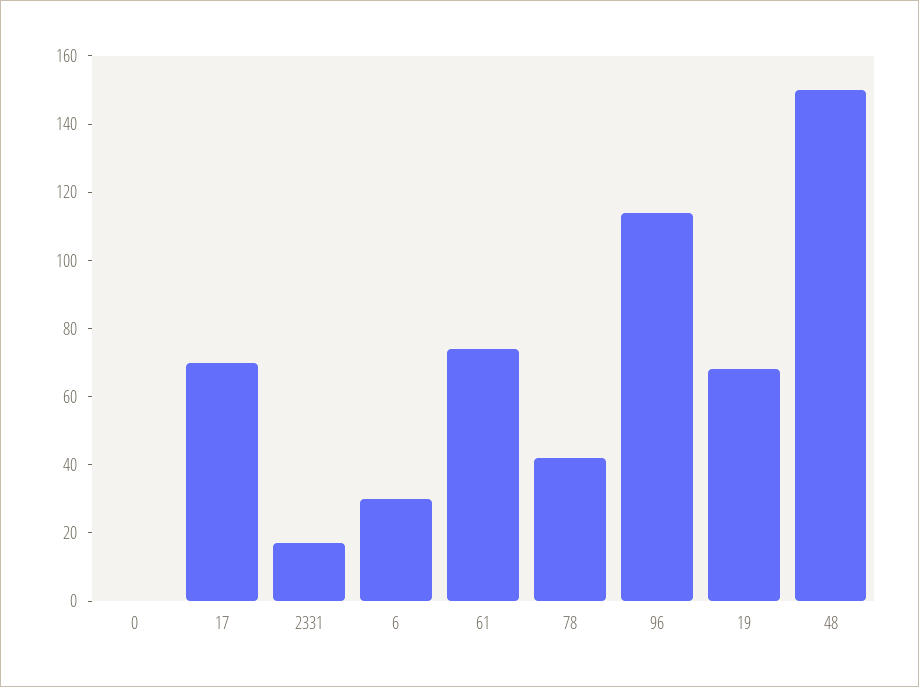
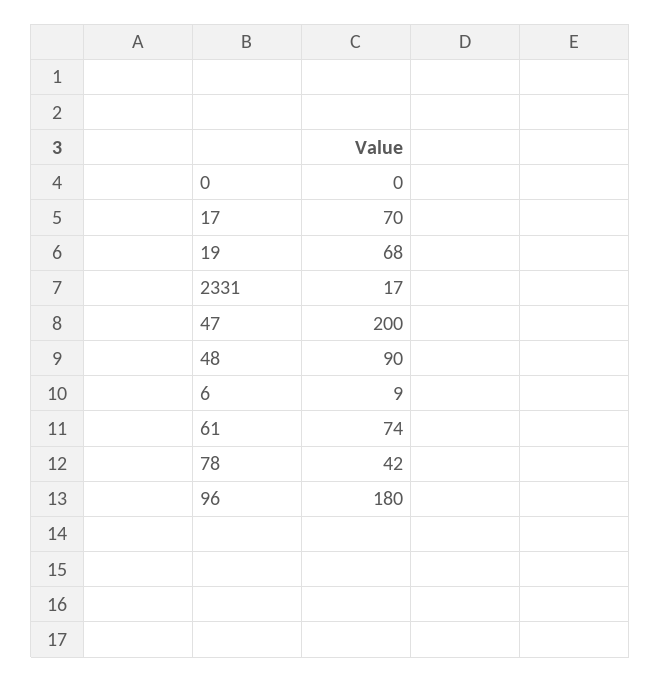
  {
    "0": 0,
    "17": 70,
    "2331": 17,
-   "6": 30,
+   "6": 9,
    "61": 74,
    "78": 42,
-   "96": 115,
+   "96": 180,
    "19": 68,
-   "48": 150
+   "48": 90,
+   "47": 200
  }

